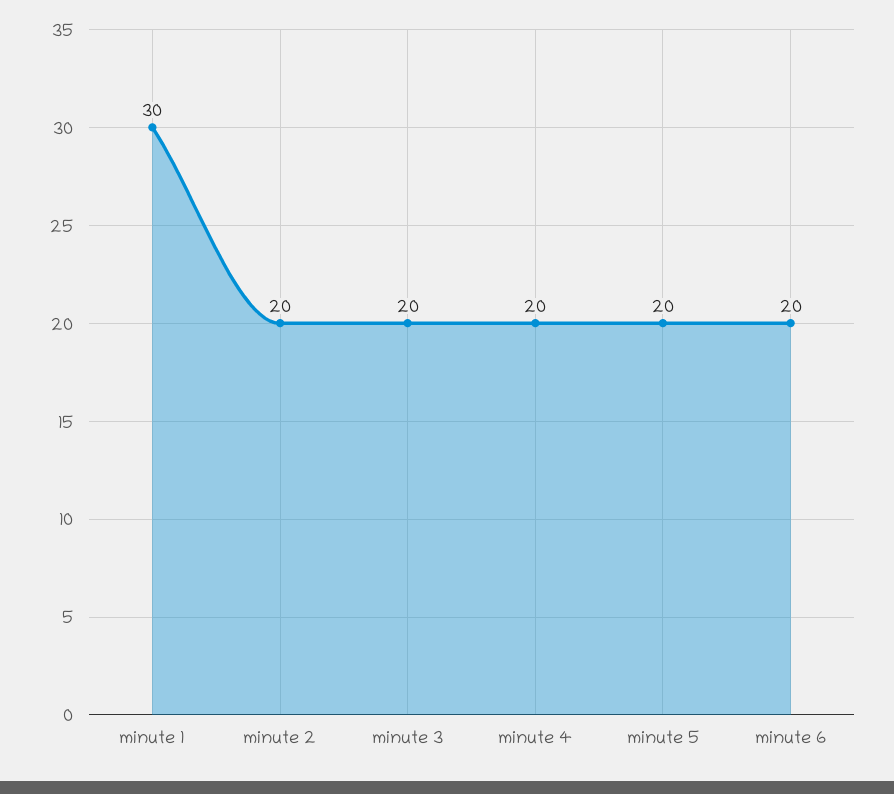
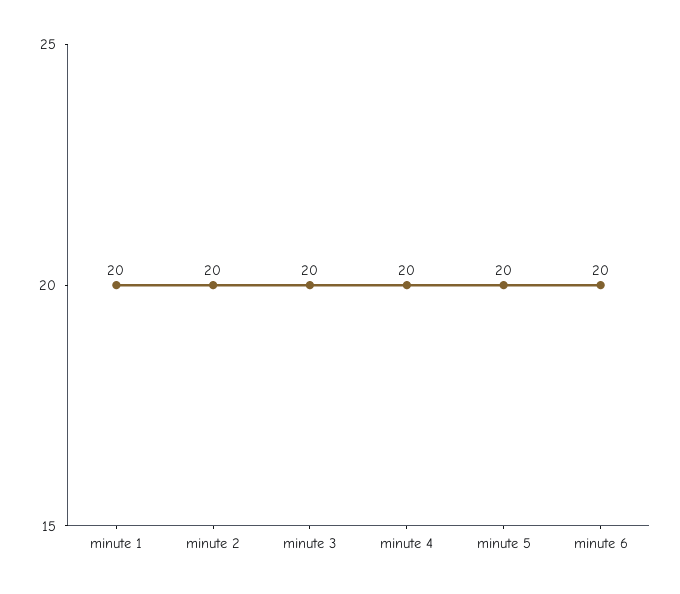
  {
-   "minute 1": 30,
+   "minute 1": 20,
    "minute 2": 20,
    "minute 3": 20,
    "minute 4": 20,
    "minute 5": 20,
    "minute 6": 20
  }

